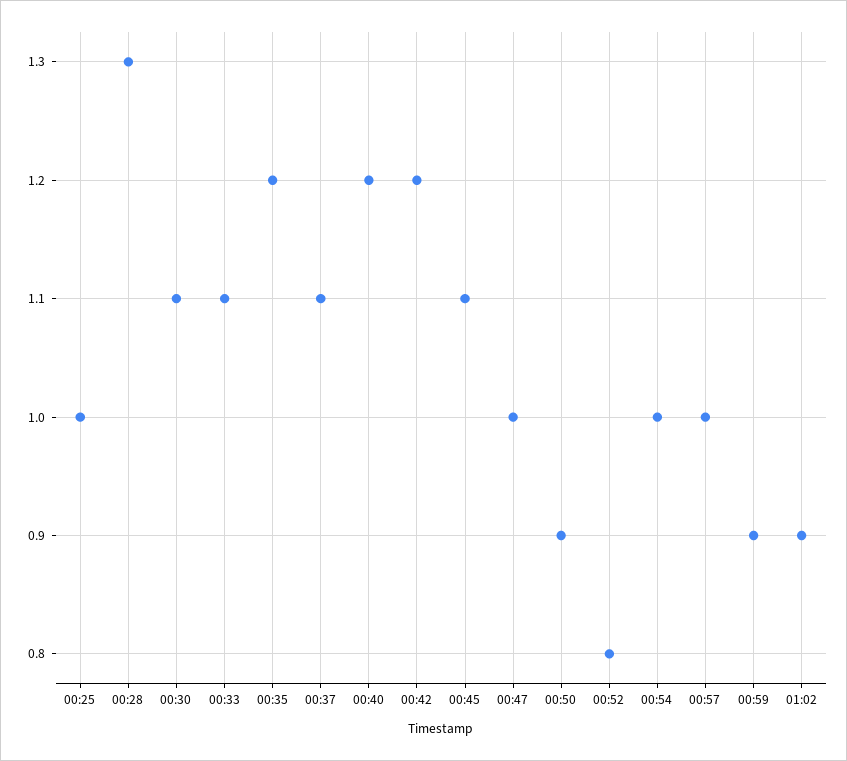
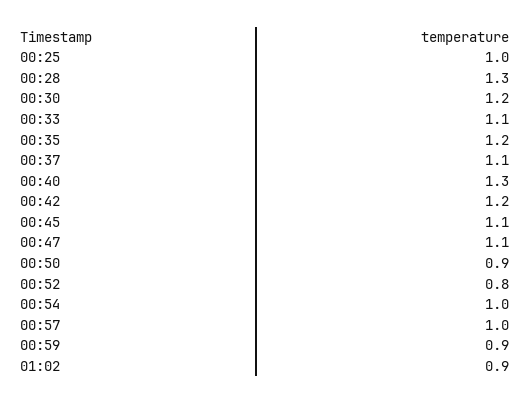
  {
    "00:25": 1,
    "00:28": 1.3,
-   "00:30": 1.1,
+   "00:30": 1.2,
    "00:33": 1.1,
    "00:35": 1.2,
    "00:37": 1.1,
-   "00:40": 1.2,
+   "00:40": 1.3,
    "00:42": 1.2,
    "00:45": 1.1,
-   "00:47": 1,
+   "00:47": 1.1,
    "00:50": 0.9,
    "00:52": 0.8,
    "00:54": 1,
    "00:57": 1,
    "00:59": 0.9,
    "01:02": 0.9
  }

